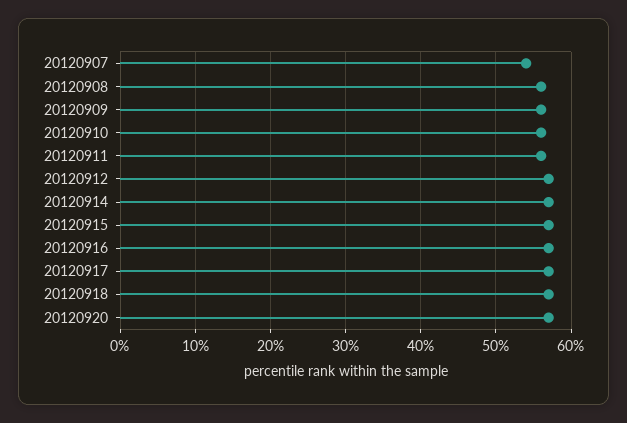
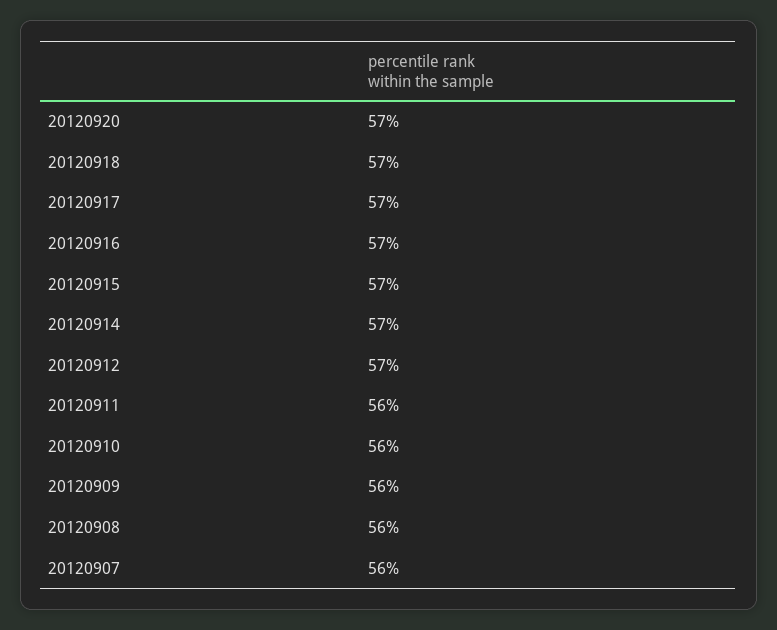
  {
-   "20120907": 54,
+   "20120907": 56,
    "20120908": 56,
    "20120909": 56,
    "20120910": 56,
    "20120911": 56,
    "20120912": 57,
    "20120914": 57,
    "20120915": 57,
    "20120916": 57,
    "20120917": 57,
    "20120918": 57,
    "20120920": 57
  }

